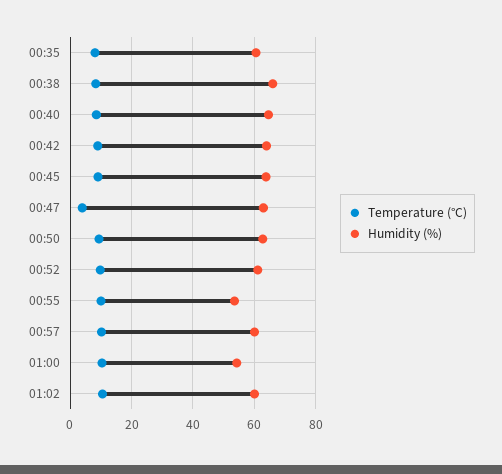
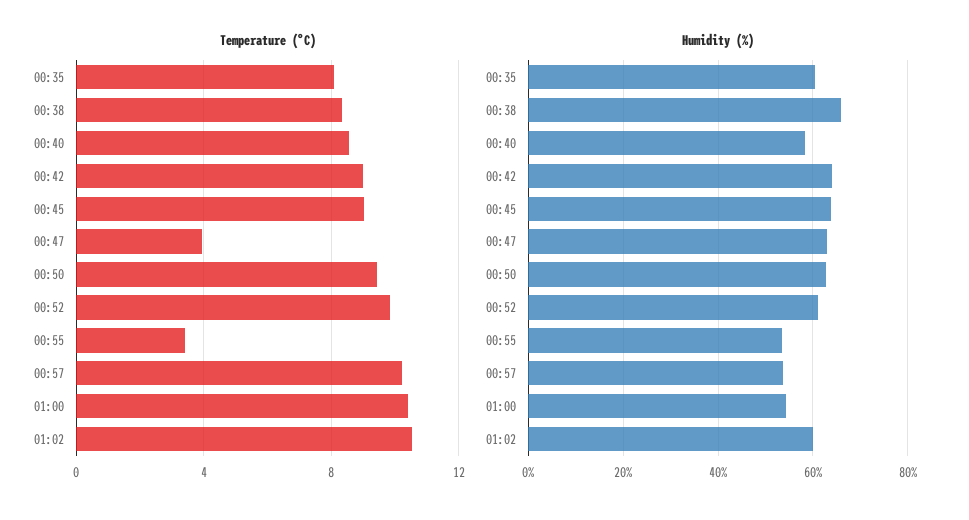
  {
    "Temperature (°C)": {
      "00:35": 8,
      "00:38": 8.5,
      "00:40": 8.5,
      "00:42": 9,
      "00:45": 9,
      "00:47": 4,
      "00:50": 9.5,
      "00:52": 10,
-     "00:55": 10,
+     "00:55": 3.5,
      "00:57": 10,
      "01:00": 10.5,
      "01:02": 10.5
    },
    "Humidity (%)": {
      "00:35": 60,
      "00:38": 66,
-     "00:40": 64,
+     "00:40": 58,
      "00:42": 64,
      "00:45": 64,
      "00:47": 62,
      "00:50": 62,
      "00:52": 62,
      "00:55": 54,
-     "00:57": 60,
+     "00:57": 54,
      "01:00": 54,
      "01:02": 60
    }
  }

